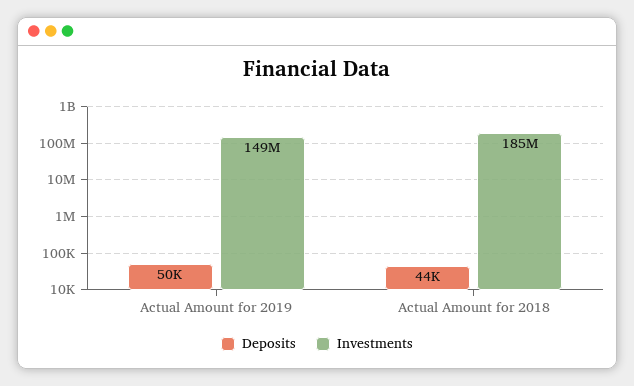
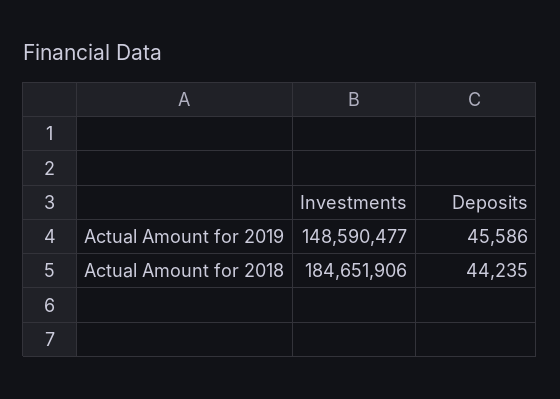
  {
    "Deposits": {
-     "Actual Amount for 2019": 50000,
+     "Actual Amount for 2019": 45586,
      "Actual Amount for 2018": 44235
    },
    "Investments": {
      "Actual Amount for 2019": 148590477,
      "Actual Amount for 2018": 184651906
    }
  }

